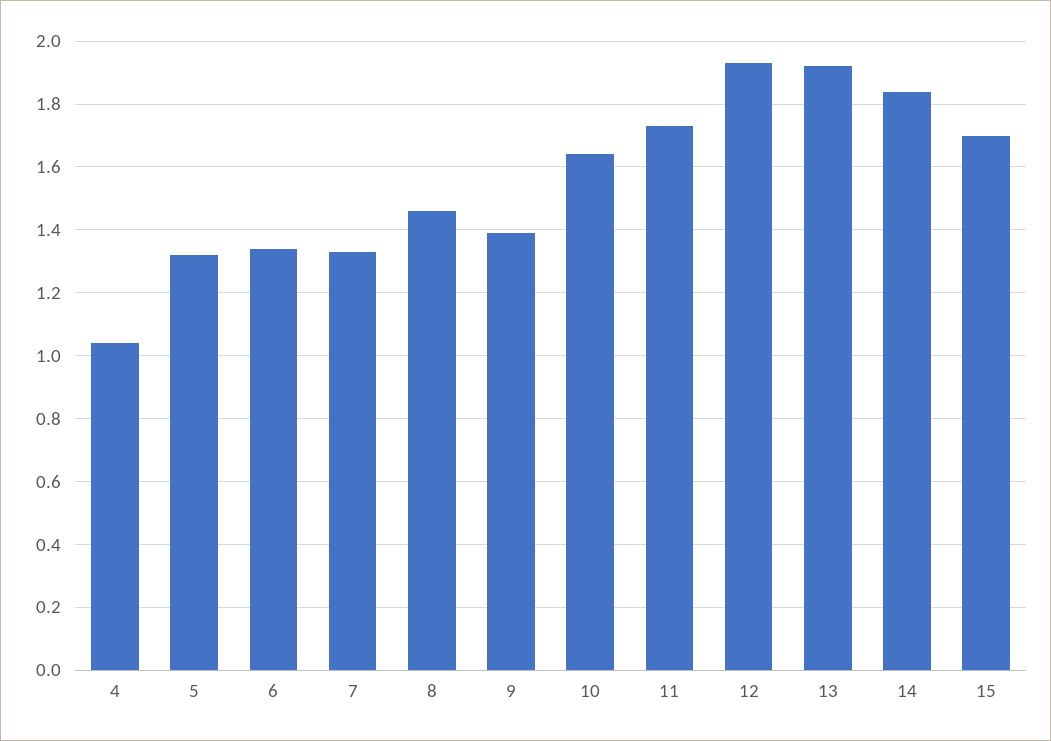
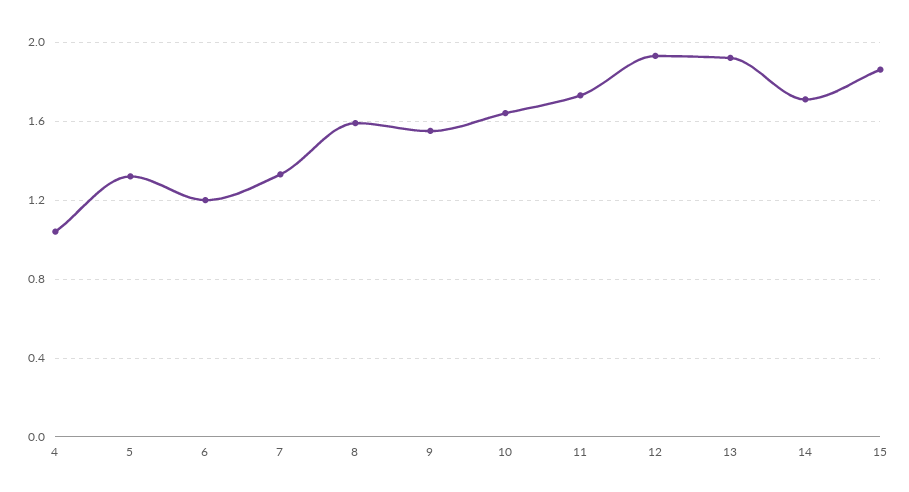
  {
    "4": 1.05,
    "5": 1.3,
-   "6": 1.35,
+   "6": 1.2,
    "7": 1.35,
-   "8": 1.45,
+   "8": 1.6,
-   "9": 1.4,
+   "9": 1.55,
    "10": 1.65,
    "11": 1.75,
    "12": 1.95,
    "13": 1.9,
-   "14": 1.85,
+   "14": 1.7,
-   "15": 1.7
+   "15": 1.85
  }

